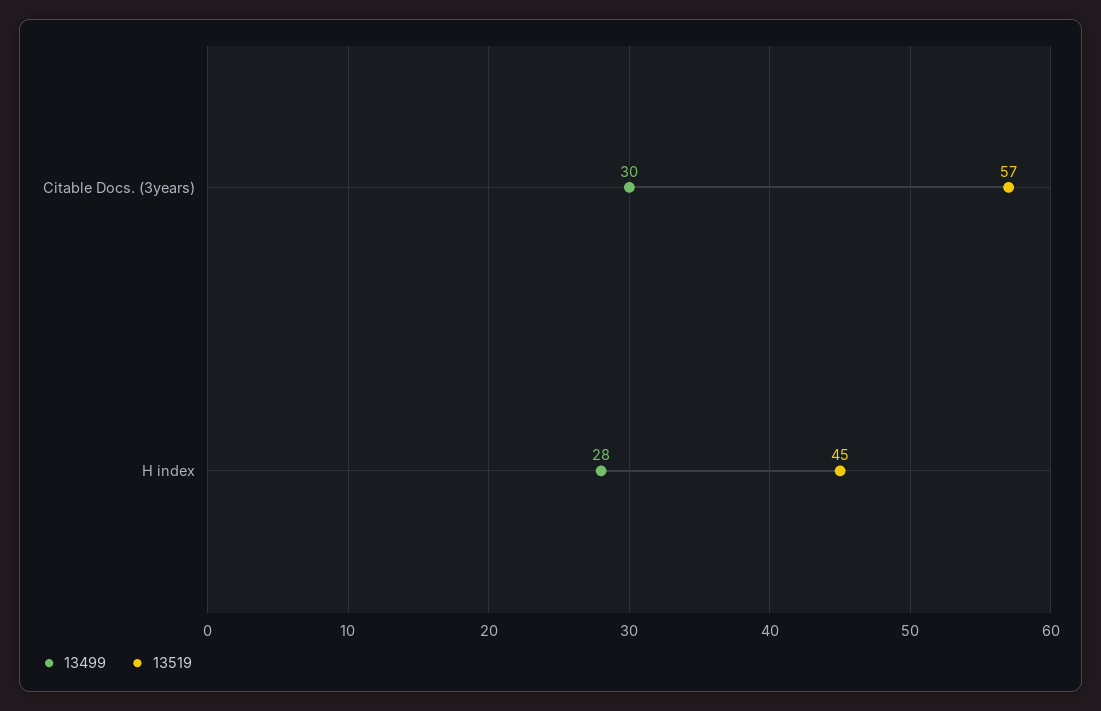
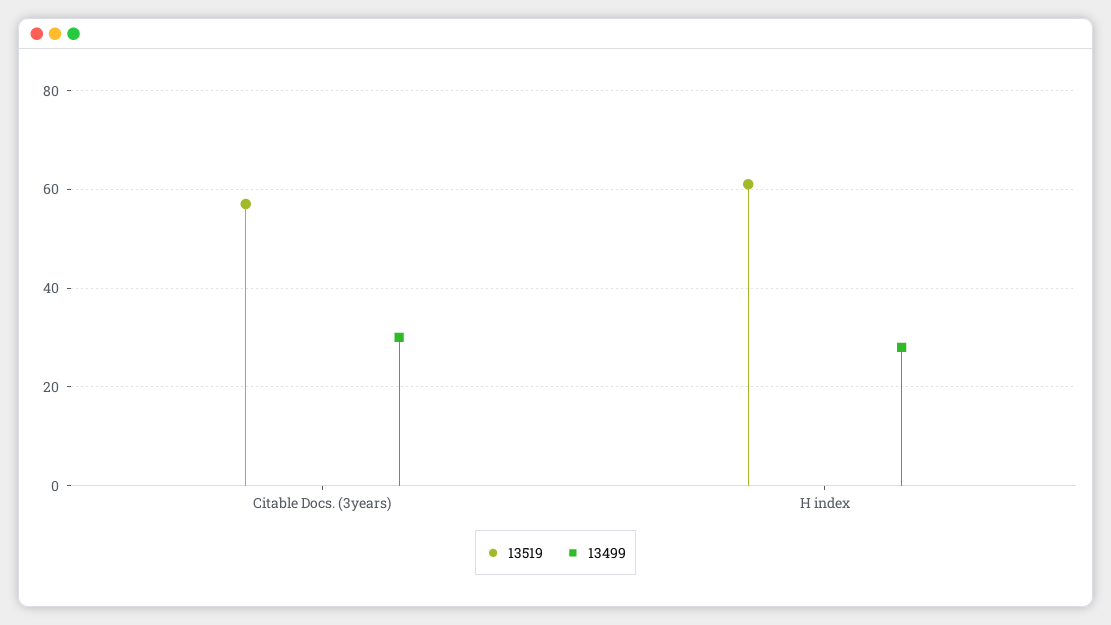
  {
    "13499": {
      "Citable Docs. (3years)": 30,
      "H index": 28
    },
    "13519": {
      "Citable Docs. (3years)": 57,
-     "H index": 45
+     "H index": 60
    }
  }

